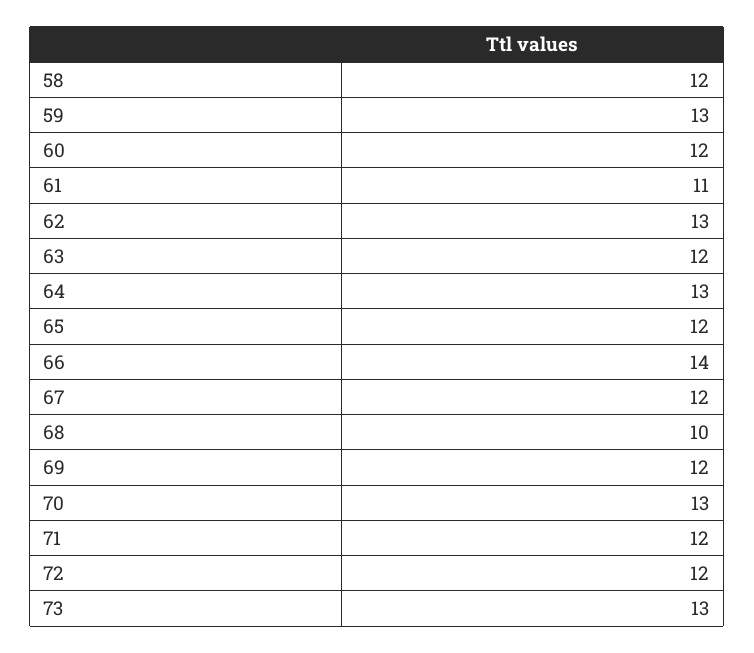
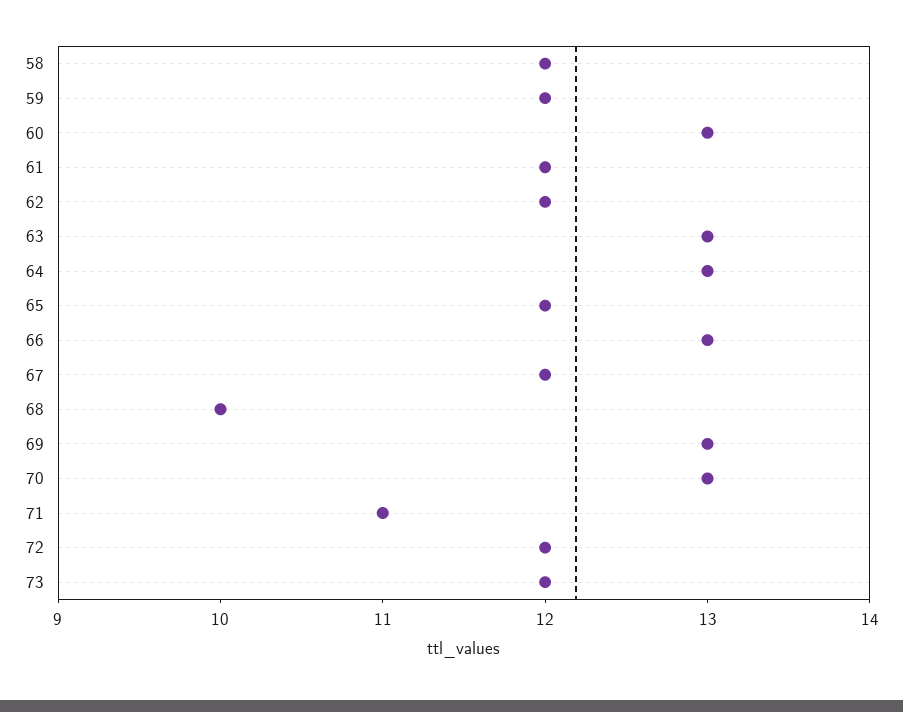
  {
    "58": 12,
-   "59": 13,
+   "59": 12,
-   "60": 12,
+   "60": 13,
-   "61": 11,
+   "61": 12,
-   "62": 13,
+   "62": 12,
-   "63": 12,
+   "63": 13,
    "64": 13,
    "65": 12,
-   "66": 14,
+   "66": 13,
    "67": 12,
    "68": 10,
-   "69": 12,
+   "69": 13,
    "70": 13,
-   "71": 12,
+   "71": 11,
    "72": 12,
-   "73": 13
+   "73": 12
  }

